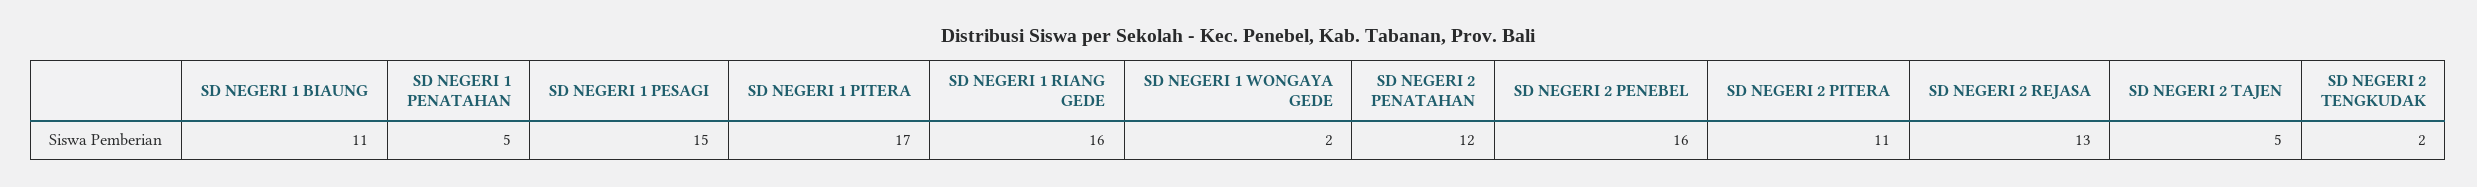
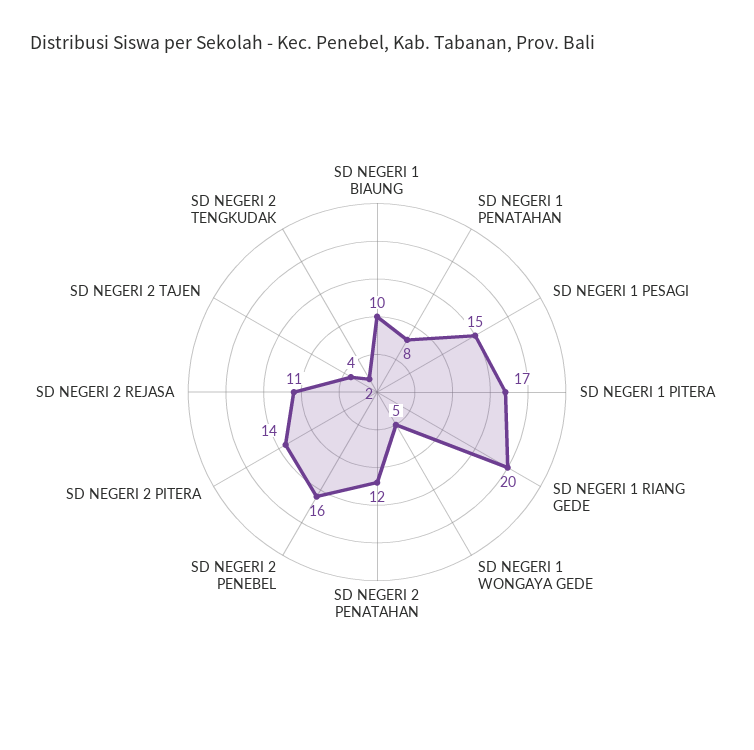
  {
-   "SD NEGERI 1 BIAUNG": 11,
+   "SD NEGERI 1 BIAUNG": 10,
-   "SD NEGERI 1 PENATAHAN": 5,
+   "SD NEGERI 1 PENATAHAN": 8,
    "SD NEGERI 1 PESAGI": 15,
    "SD NEGERI 1 PITERA": 17,
-   "SD NEGERI 1 RIANG GEDE": 16,
+   "SD NEGERI 1 RIANG GEDE": 20,
-   "SD NEGERI 1 WONGAYA GEDE": 2,
+   "SD NEGERI 1 WONGAYA GEDE": 5,
    "SD NEGERI 2 PENATAHAN": 12,
    "SD NEGERI 2 PENEBEL": 16,
-   "SD NEGERI 2 PITERA": 11,
+   "SD NEGERI 2 PITERA": 14,
-   "SD NEGERI 2 REJASA": 13,
+   "SD NEGERI 2 REJASA": 11,
-   "SD NEGERI 2 TAJEN": 5,
+   "SD NEGERI 2 TAJEN": 4,
    "SD NEGERI 2 TENGKUDAK": 2
  }

